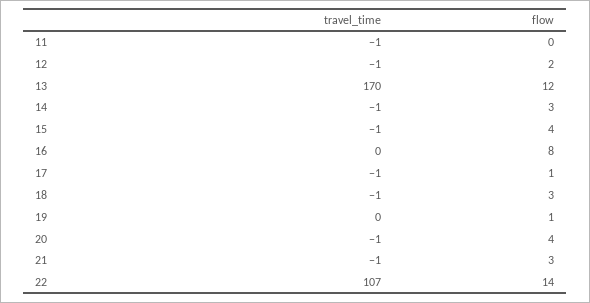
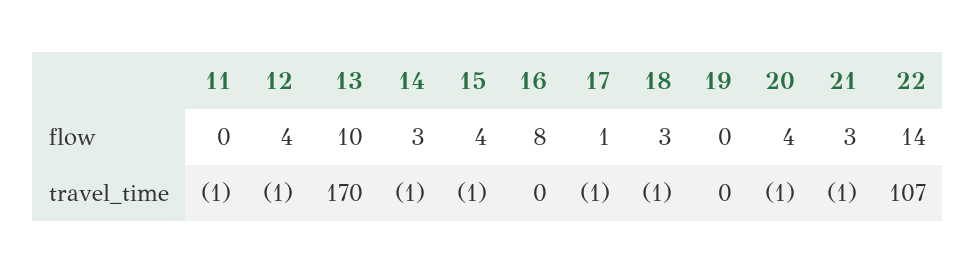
  {
    "travel_time": {
      "11": -1,
      "12": -1,
      "13": 170,
      "14": -1,
      "15": -1,
      "16": 0,
      "17": -1,
      "18": -1,
      "19": 0,
      "20": -1,
      "21": -1,
      "22": 107
    },
    "flow": {
      "11": 0,
-     "12": 2,
+     "12": 4,
-     "13": 12,
+     "13": 10,
      "14": 3,
      "15": 4,
      "16": 8,
      "17": 1,
      "18": 3,
-     "19": 1,
+     "19": 0,
      "20": 4,
      "21": 3,
      "22": 14
    }
  }

